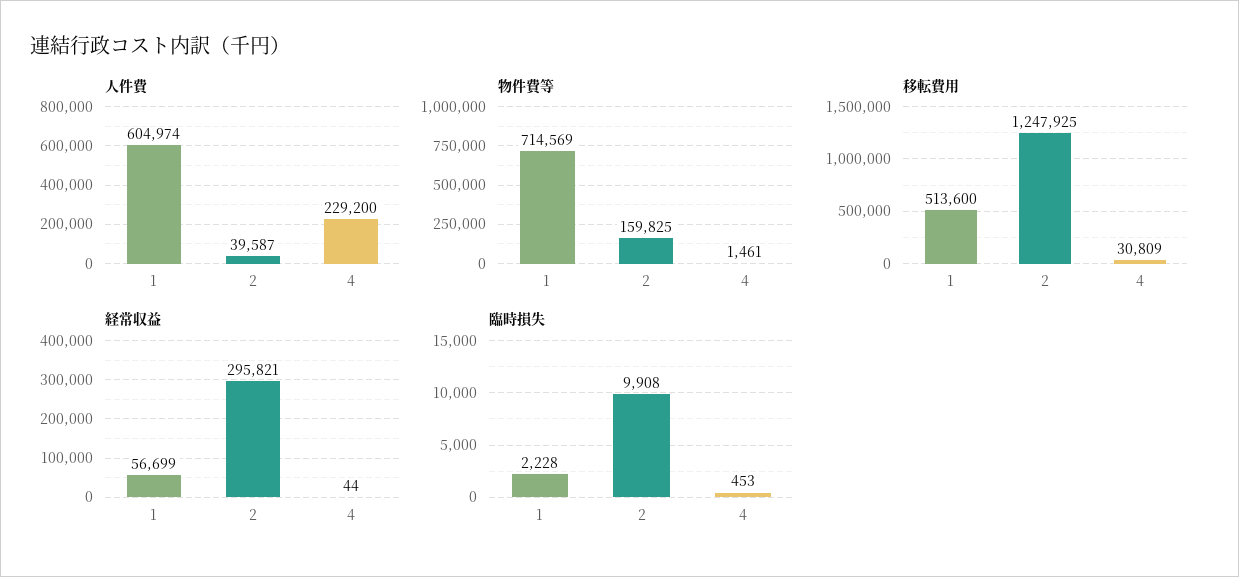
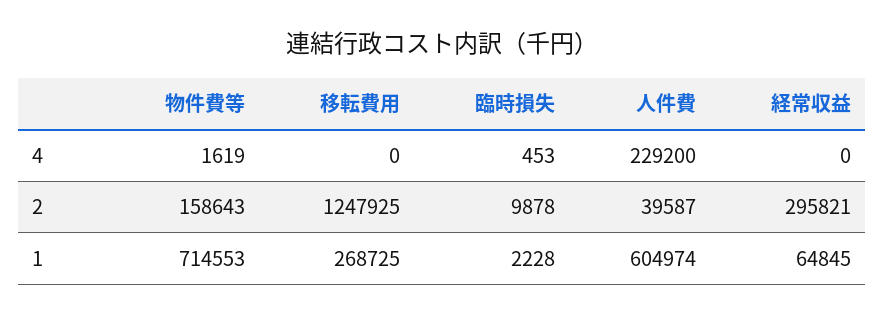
  {
    "人件費": {
      "1": 604974,
      "2": 39587,
      "4": 229200
    },
    "物件費等": {
-     "1": 714569,
+     "1": 714553,
-     "2": 159825,
+     "2": 158643,
-     "4": 1461
+     "4": 1619
    },
    "移転費用": {
-     "1": 513600,
+     "1": 268725,
      "2": 1247925,
-     "4": 30809
+     "4": 0
    },
    "経常収益": {
-     "1": 56699,
+     "1": 64845,
      "2": 295821,
-     "4": 44
+     "4": 0
    },
    "臨時損失": {
      "1": 2228,
-     "2": 9908,
+     "2": 9878,
      "4": 453
    }
  }

